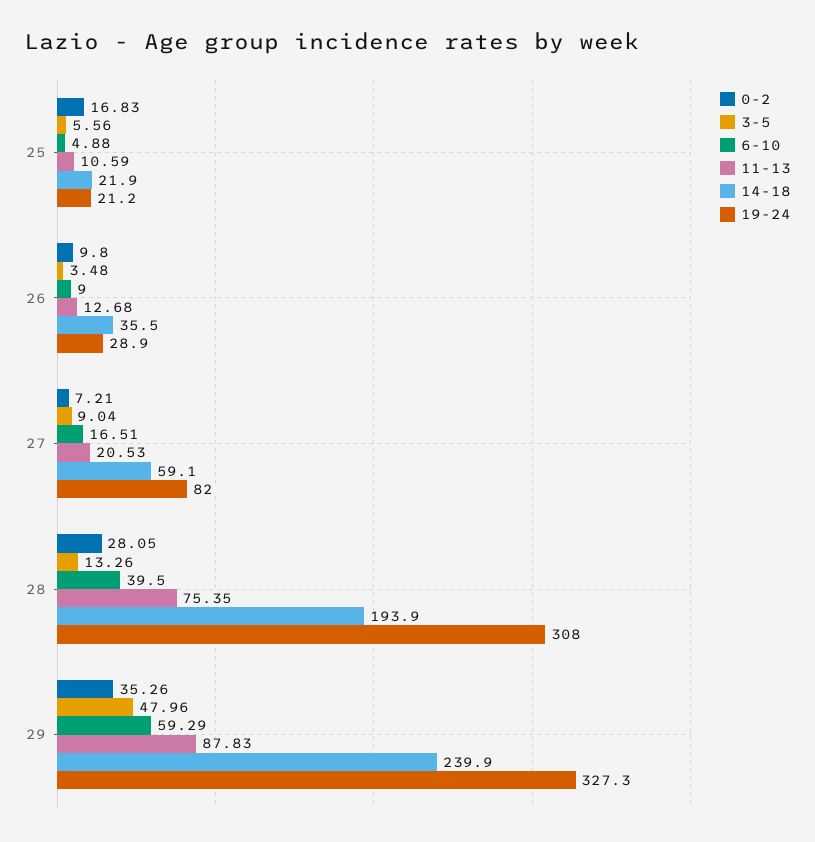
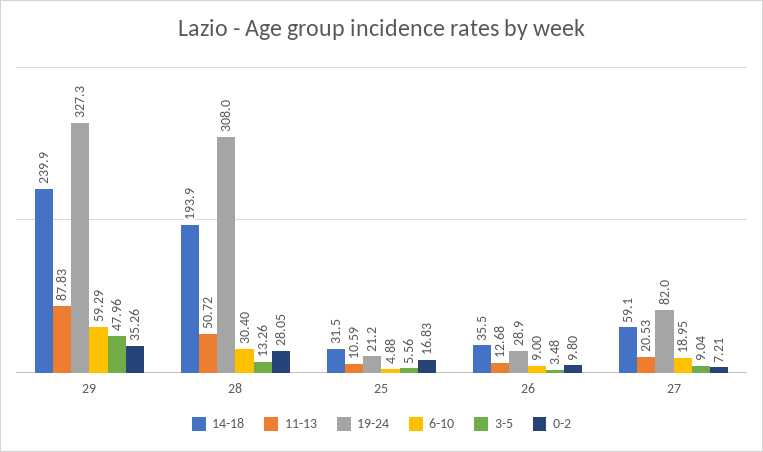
  {
    "0-2": {
      "25": 16.83,
      "26": 9.8,
      "27": 7.21,
      "28": 28.05,
      "29": 35.26
    },
    "3-5": {
      "25": 5.56,
      "26": 3.48,
      "27": 9.04,
      "28": 13.26,
      "29": 47.96
    },
    "6-10": {
      "25": 4.88,
      "26": 9,
-     "27": 16.51,
+     "27": 18.95,
-     "28": 39.5,
+     "28": 30.4,
      "29": 59.29
    },
    "11-13": {
      "25": 10.59,
      "26": 12.68,
      "27": 20.53,
-     "28": 75.35,
+     "28": 50.72,
      "29": 87.83
    },
    "14-18": {
-     "25": 21.9,
+     "25": 31.5,
      "26": 35.5,
      "27": 59.1,
      "28": 193.9,
      "29": 239.9
    },
    "19-24": {
      "25": 21.2,
      "26": 28.9,
      "27": 82,
      "28": 308,
      "29": 327.3
    }
  }

